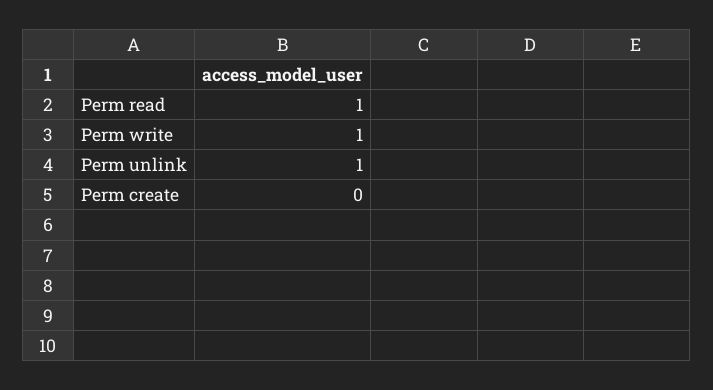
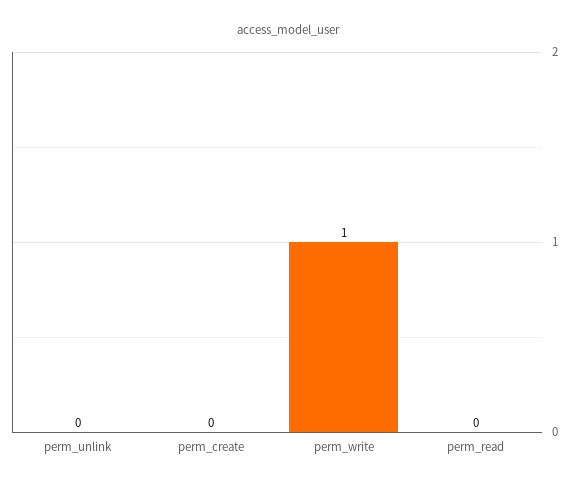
  {
-   "Perm read": 1,
+   "Perm read": 0,
    "Perm write": 1,
-   "Perm unlink": 1,
+   "Perm unlink": 0,
    "Perm create": 0
  }

